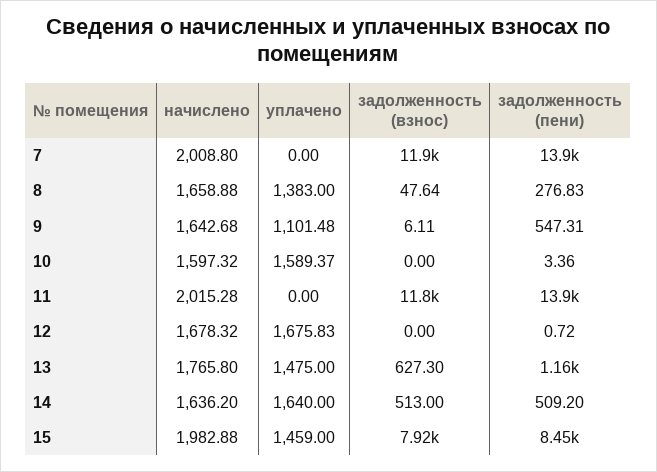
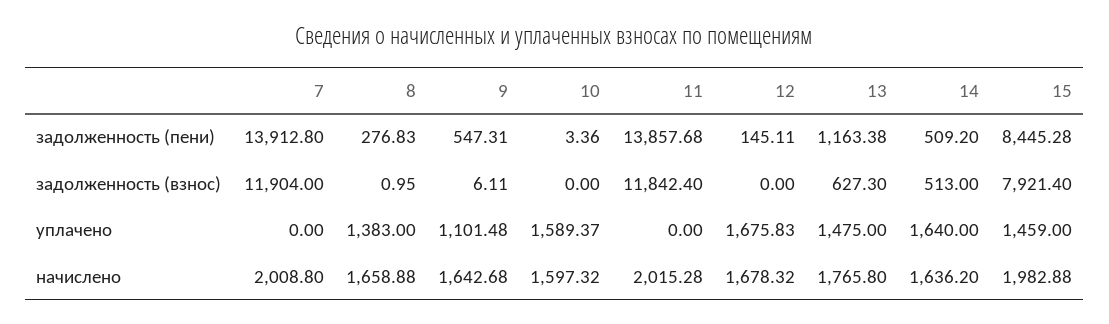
  {
    "начислено": {
      "7": 2008.8,
      "8": 1658.88,
      "9": 1642.68,
      "10": 1597.32,
      "11": 2015.28,
      "12": 1678.32,
      "13": 1765.8,
      "14": 1636.2,
      "15": 1982.88
    },
    "уплачено": {
      "7": 0,
      "8": 1383,
      "9": 1101.48,
      "10": 1589.37,
      "11": 0,
      "12": 1675.83,
      "13": 1475,
      "14": 1640,
      "15": 1459
    },
    "задолженность (взнос)": {
      "7": 11904,
-     "8": 47.64,
+     "8": 0.95,
      "9": 6.11,
      "10": 0,
      "11": 11842.4,
      "12": 0,
      "13": 627.3,
      "14": 513,
      "15": 7921.4
    },
    "задолженность (пени)": {
      "7": 13912.8,
      "8": 276.83,
      "9": 547.31,
      "10": 3.36,
      "11": 13857.68,
-     "12": 0.72,
+     "12": 145.11,
      "13": 1163.38,
      "14": 509.2,
      "15": 8445.28
    }
  }

